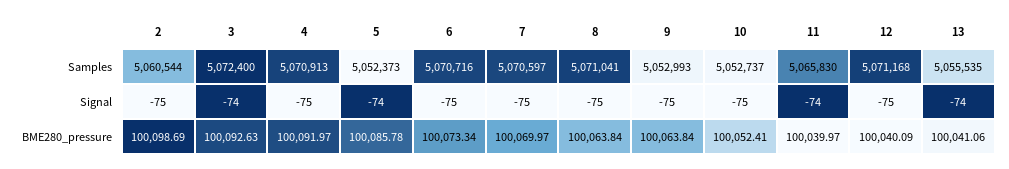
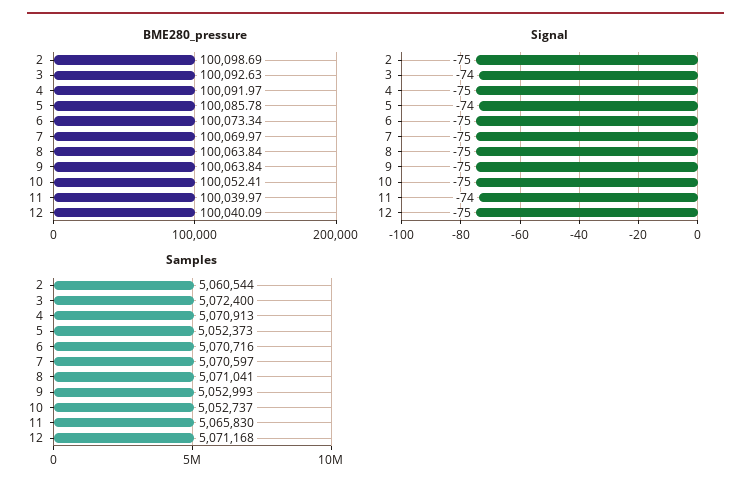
  {
    "Samples": {
      "2": 5060544,
      "3": 5072400,
      "4": 5070913,
      "5": 5052373,
      "6": 5070716,
      "7": 5070597,
      "8": 5071041,
      "9": 5052993,
      "10": 5052737,
      "11": 5065830,
-     "12": 5071168,
+     "12": 5071168
-     "13": 5055535
    },
    "Signal": {
      "2": -75,
      "3": -74,
      "4": -75,
      "5": -74,
      "6": -75,
      "7": -75,
      "8": -75,
      "9": -75,
      "10": -75,
      "11": -74,
-     "12": -75,
+     "12": -75
-     "13": -74
    },
    "BME280_pressure": {
      "2": 100098.69,
      "3": 100092.63,
      "4": 100091.97,
      "5": 100085.78,
      "6": 100073.34,
      "7": 100069.97,
      "8": 100063.84,
      "9": 100063.84,
      "10": 100052.41,
      "11": 100039.97,
-     "12": 100040.09,
+     "12": 100040.09
-     "13": 100041.06
    }
  }

